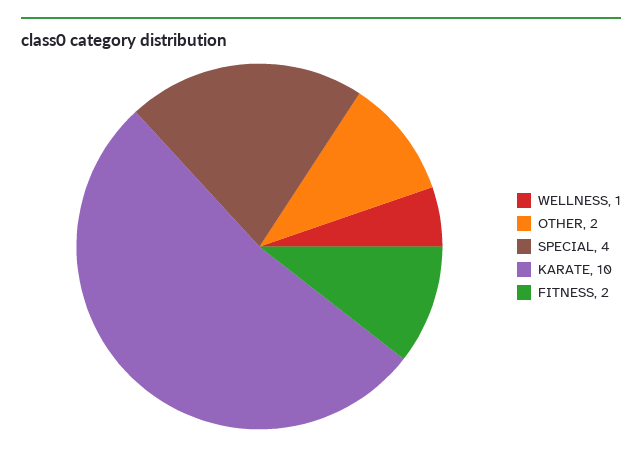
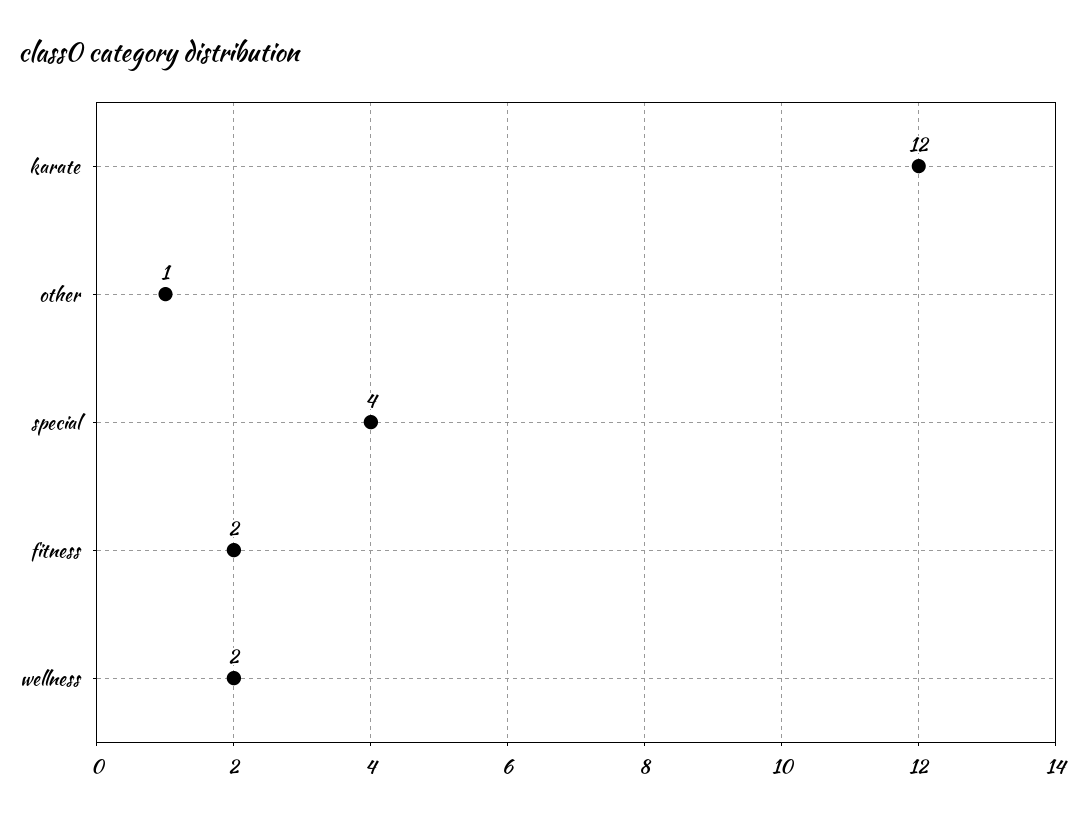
  {
-   "WELLNESS": 1,
+   "WELLNESS": 2,
-   "OTHER": 2,
+   "OTHER": 1,
    "SPECIAL": 4,
-   "KARATE": 10,
+   "KARATE": 12,
    "FITNESS": 2
  }

